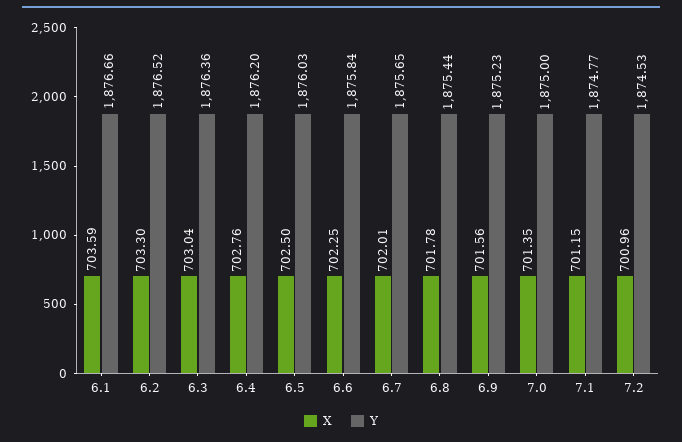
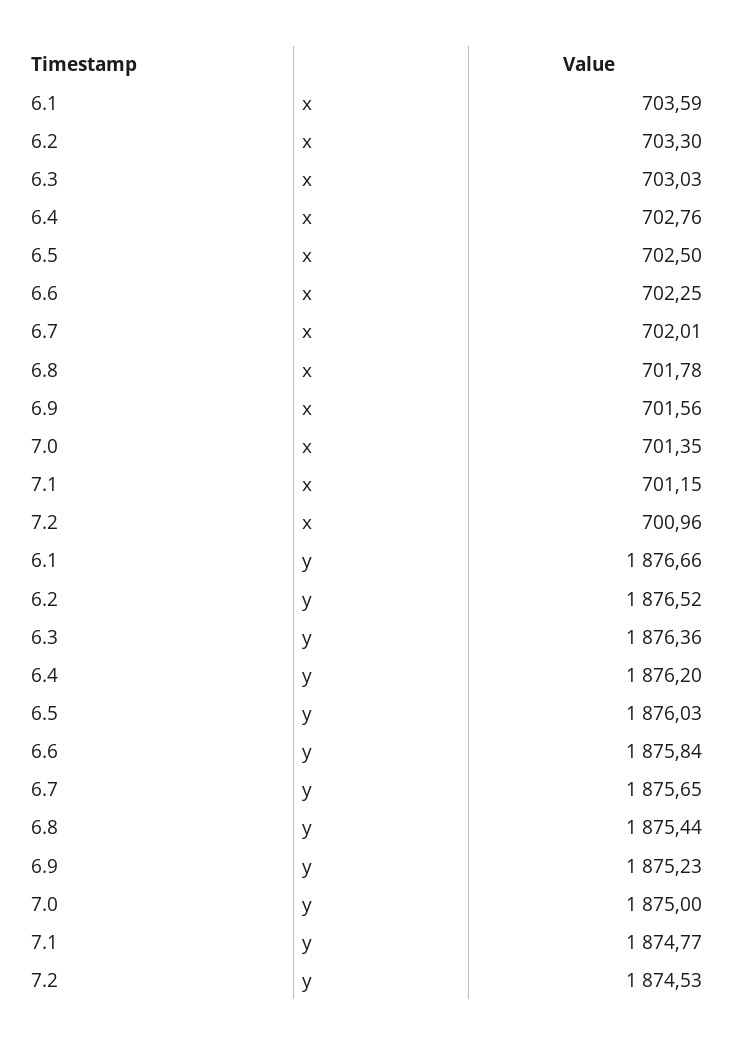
  {
    "X": {
      "6.1": 703.59,
      "6.2": 703.3,
-     "6.3": 703.04,
+     "6.3": 703.03,
      "6.4": 702.76,
      "6.5": 702.5,
      "6.6": 702.25,
      "6.7": 702.01,
      "6.8": 701.78,
      "6.9": 701.56,
      "7.0": 701.35,
      "7.1": 701.15,
      "7.2": 700.96
    },
    "Y": {
      "6.1": 1876.66,
      "6.2": 1876.52,
      "6.3": 1876.36,
      "6.4": 1876.2,
      "6.5": 1876.03,
      "6.6": 1875.84,
      "6.7": 1875.65,
      "6.8": 1875.44,
      "6.9": 1875.23,
      "7.0": 1875,
      "7.1": 1874.77,
      "7.2": 1874.53
    }
  }

